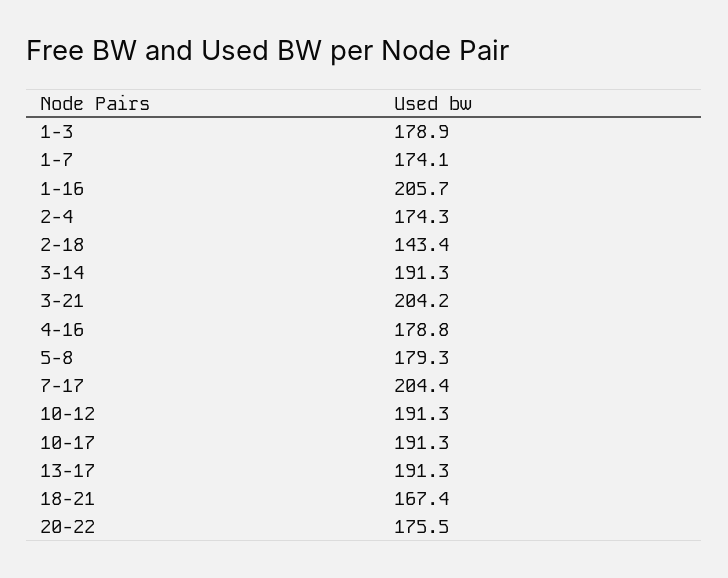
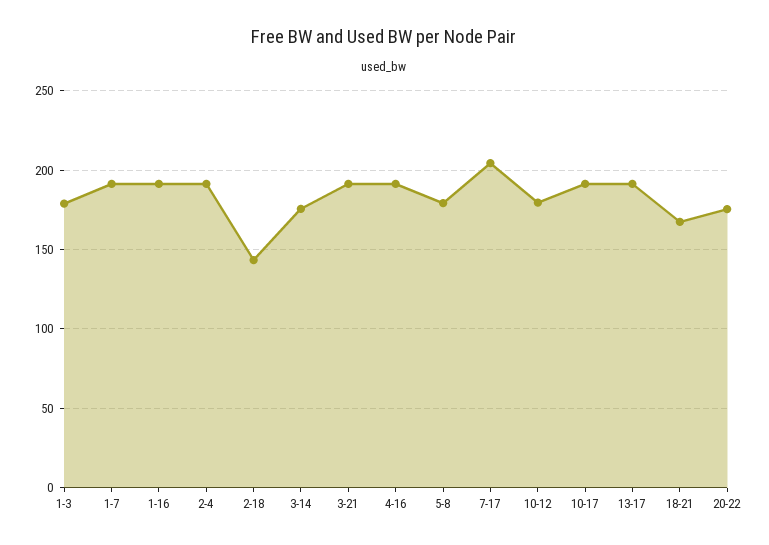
  {
    "1-3": 178.9,
-   "1-7": 174.1,
+   "1-7": 190,
-   "1-16": 205.7,
+   "1-16": 190,
-   "2-4": 174.3,
+   "2-4": 190,
    "2-18": 143.4,
-   "3-14": 191.3,
+   "3-14": 175,
-   "3-21": 204.2,
+   "3-21": 190,
-   "4-16": 178.8,
+   "4-16": 190,
    "5-8": 179.3,
    "7-17": 204.4,
-   "10-12": 191.3,
+   "10-12": 180,
    "10-17": 191.3,
    "13-17": 191.3,
    "18-21": 167.4,
    "20-22": 175.5
  }

